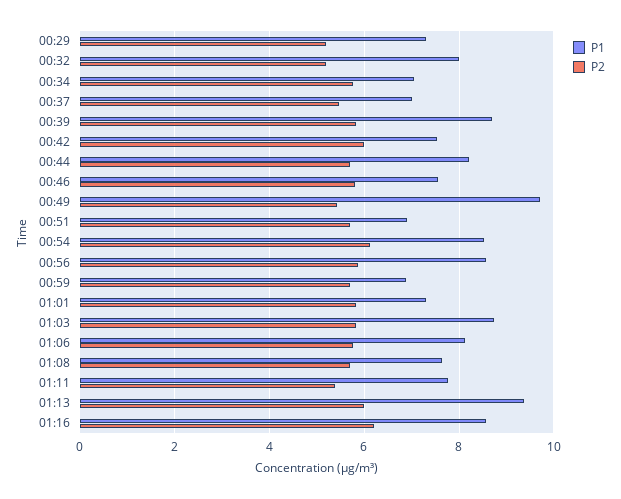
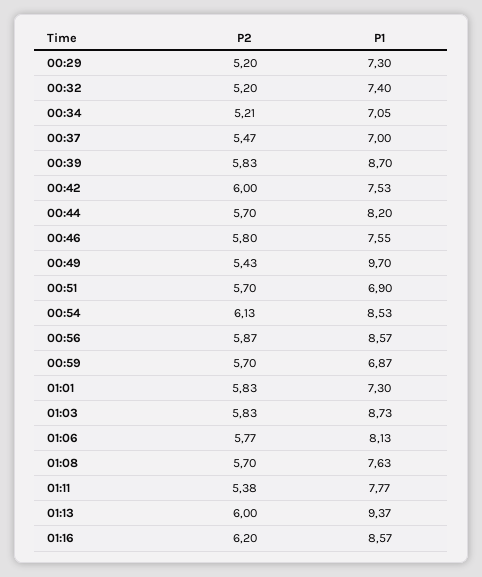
  {
    "P1": {
      "00:29": 7.3,
-     "00:32": 8,
+     "00:32": 7.4,
      "00:34": 7.05,
      "00:37": 7,
      "00:39": 8.7,
      "00:42": 7.53,
      "00:44": 8.2,
      "00:46": 7.55,
      "00:49": 9.7,
      "00:51": 6.9,
      "00:54": 8.53,
      "00:56": 8.57,
      "00:59": 6.87,
      "01:01": 7.3,
      "01:03": 8.73,
      "01:06": 8.13,
      "01:08": 7.63,
      "01:11": 7.77,
      "01:13": 9.37,
      "01:16": 8.57
    },
    "P2": {
      "00:29": 5.2,
      "00:32": 5.2,
-     "00:34": 5.8,
+     "00:34": 5.21,
      "00:37": 5.47,
      "00:39": 5.83,
      "00:42": 6,
      "00:44": 5.7,
      "00:46": 5.8,
      "00:49": 5.43,
      "00:51": 5.7,
      "00:54": 6.13,
      "00:56": 5.87,
      "00:59": 5.7,
      "01:01": 5.83,
      "01:03": 5.83,
      "01:06": 5.77,
      "01:08": 5.7,
      "01:11": 5.38,
      "01:13": 6,
      "01:16": 6.2
    }
  }

